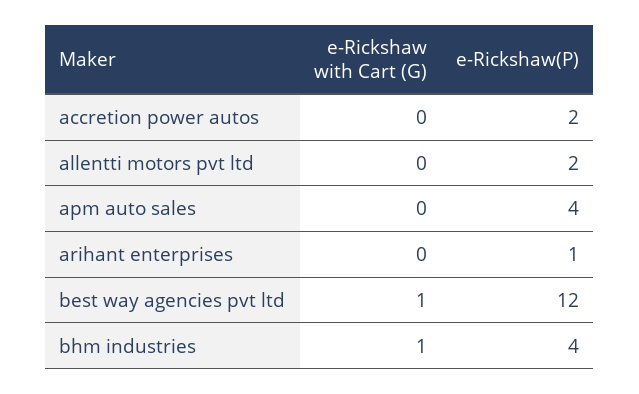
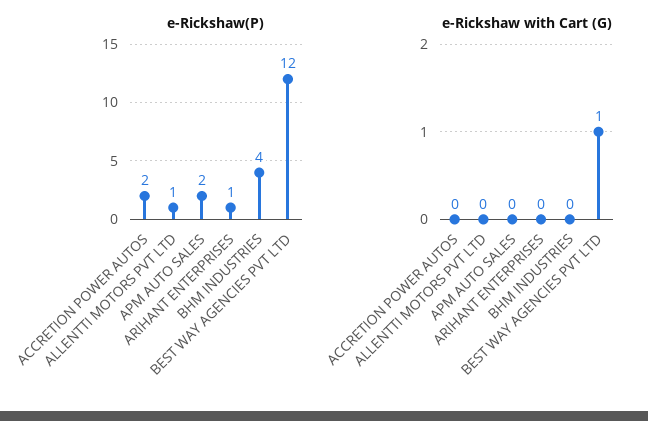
  {
    "e-Rickshaw with Cart (G)": {
      "accretion power autos": 0,
      "allentti motors pvt ltd": 0,
      "apm auto sales": 0,
      "arihant enterprises": 0,
      "best way agencies pvt ltd": 1,
-     "bhm industries": 1
+     "bhm industries": 0
    },
    "e-Rickshaw(P)": {
      "accretion power autos": 2,
-     "allentti motors pvt ltd": 2,
+     "allentti motors pvt ltd": 1,
-     "apm auto sales": 4,
+     "apm auto sales": 2,
      "arihant enterprises": 1,
      "best way agencies pvt ltd": 12,
      "bhm industries": 4
    }
  }

